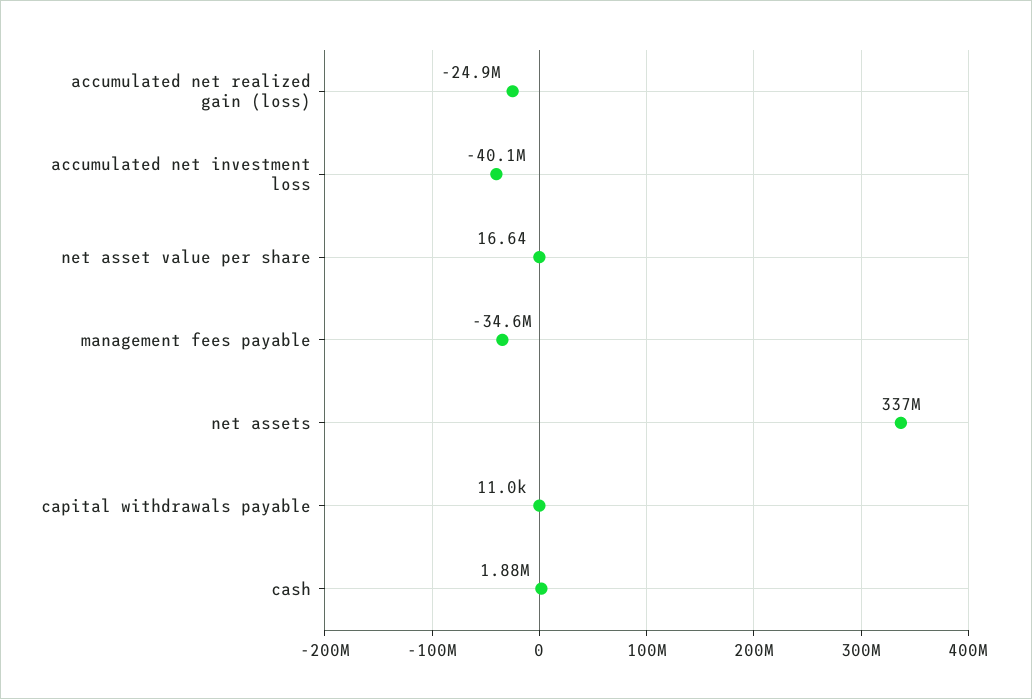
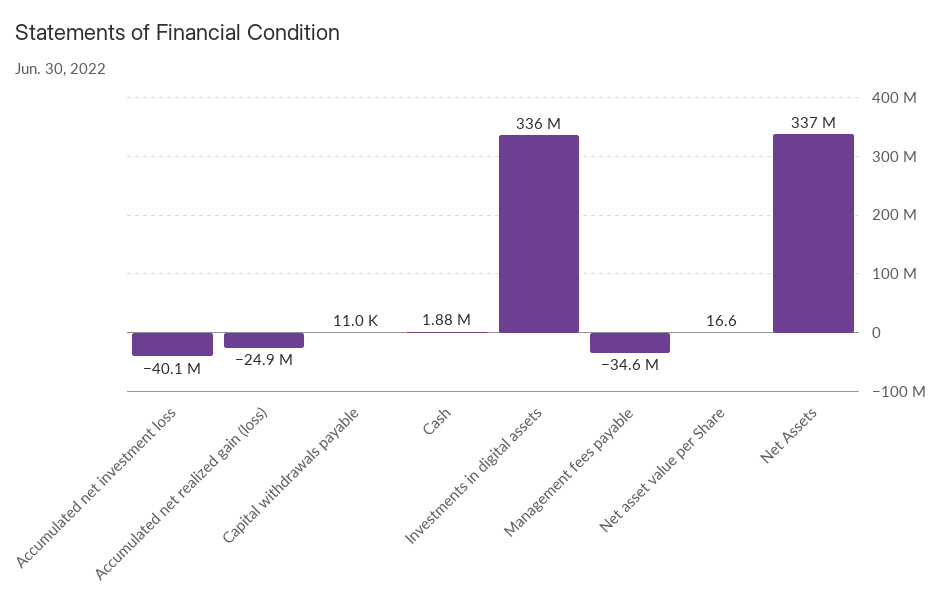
  {
    "accumulated net realized gain (loss)": -24900000,
    "accumulated net investment loss": -40100000,
    "net asset value per share": 16.64,
    "management fees payable": -34600000,
    "net assets": 337000000,
    "capital withdrawals payable": 11000,
-   "cash": 1880000
+   "cash": 1880000,
+   "Investments in digital assets": 336000000
  }

